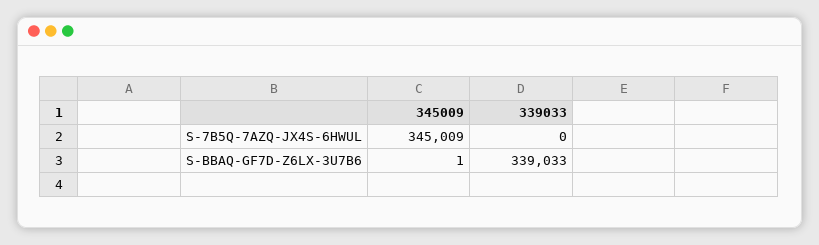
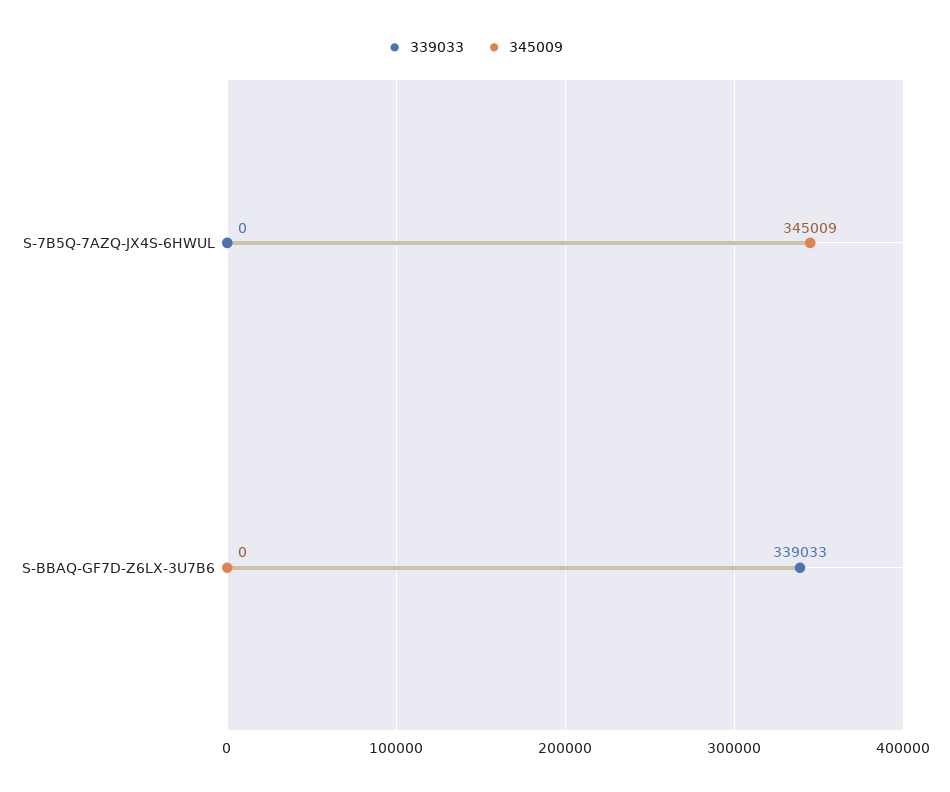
  {
    "345009": {
      "S-7B5Q-7AZQ-JX4S-6HWUL": 345009,
-     "S-BBAQ-GF7D-Z6LX-3U7B6": 1
+     "S-BBAQ-GF7D-Z6LX-3U7B6": 0
    },
    "339033": {
      "S-7B5Q-7AZQ-JX4S-6HWUL": 0,
      "S-BBAQ-GF7D-Z6LX-3U7B6": 339033
    }
  }

